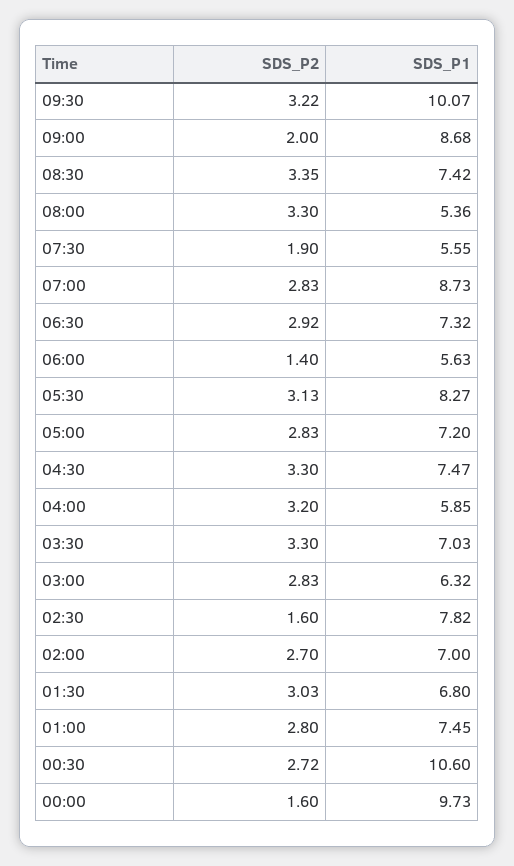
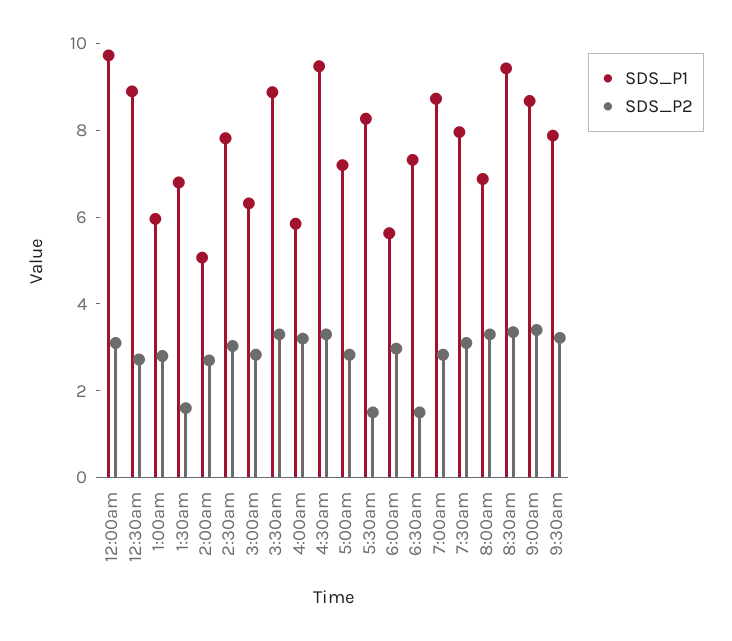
  {
    "SDS_P2": {
      "09:30": 3.22,
-     "09:00": 2,
+     "09:00": 3.5,
      "08:30": 3.35,
      "08:00": 3.3,
-     "07:30": 1.9,
+     "07:30": 3,
      "07:00": 2.83,
-     "06:30": 2.92,
+     "06:30": 1.5,
-     "06:00": 1.4,
+     "06:00": 3,
-     "05:30": 3.13,
+     "05:30": 1.5,
      "05:00": 2.83,
      "04:30": 3.3,
      "04:00": 3.2,
      "03:30": 3.3,
      "03:00": 2.83,
-     "02:30": 1.6,
+     "02:30": 3,
      "02:00": 2.7,
-     "01:30": 3.03,
+     "01:30": 1.5,
      "01:00": 2.8,
      "00:30": 2.72,
-     "00:00": 1.6
+     "00:00": 3
    },
    "SDS_P1": {
-     "09:30": 10.07,
+     "09:30": 8,
      "09:00": 8.68,
-     "08:30": 7.42,
+     "08:30": 9.5,
-     "08:00": 5.36,
+     "08:00": 7,
-     "07:30": 5.55,
+     "07:30": 8,
      "07:00": 8.73,
      "06:30": 7.32,
      "06:00": 5.63,
      "05:30": 8.27,
      "05:00": 7.2,
-     "04:30": 7.47,
+     "04:30": 9.5,
      "04:00": 5.85,
-     "03:30": 7.03,
+     "03:30": 9,
      "03:00": 6.32,
      "02:30": 7.82,
-     "02:00": 7,
+     "02:00": 5,
      "01:30": 6.8,
-     "01:00": 7.45,
+     "01:00": 6,
-     "00:30": 10.6,
+     "00:30": 9,
      "00:00": 9.73
    }
  }

